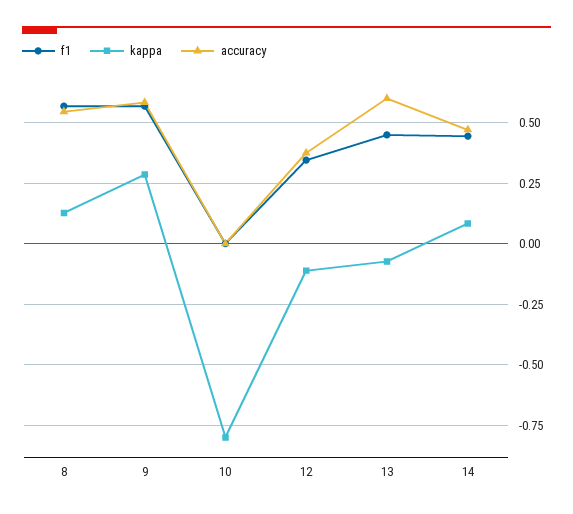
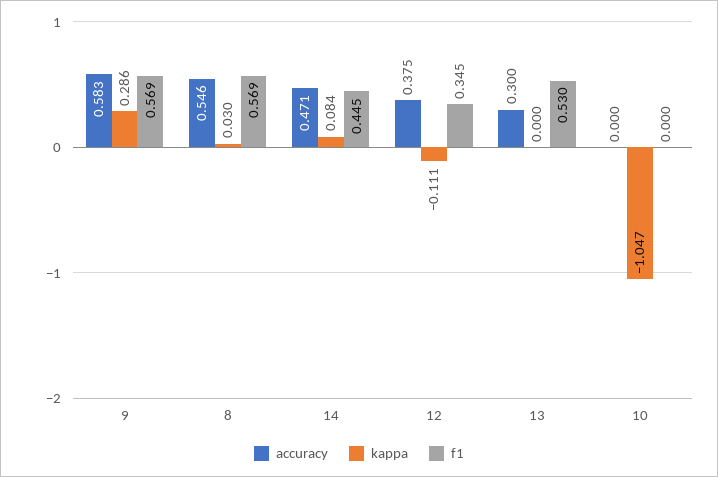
  {
    "f1": {
      "8": 0.569,
      "9": 0.569,
      "10": 0,
      "12": 0.345,
-     "13": 0.45,
+     "13": 0.53,
      "14": 0.445
    },
    "kappa": {
-     "8": 0.125,
+     "8": 0.03,
      "9": 0.286,
-     "10": -0.8,
+     "10": -1.047,
      "12": -0.111,
-     "13": -0.075,
+     "13": 0,
      "14": 0.084
    },
    "accuracy": {
      "8": 0.546,
      "9": 0.583,
      "10": 0,
      "12": 0.375,
-     "13": 0.6,
+     "13": 0.3,
      "14": 0.471
    }
  }

